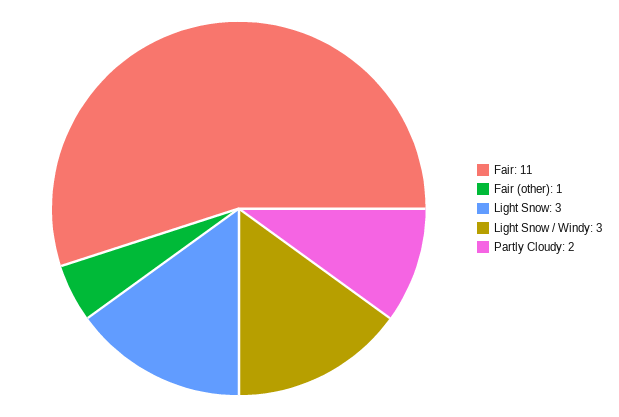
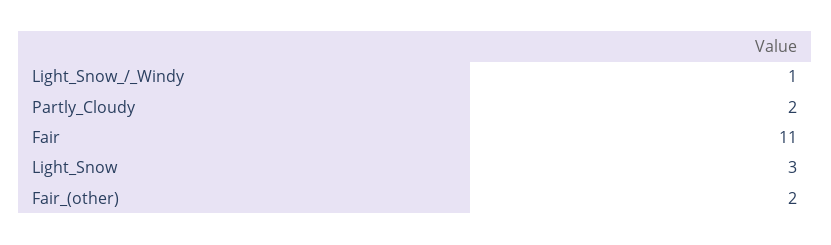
  {
    "Fair": 11,
-   "Fair (other)": 1,
+   "Fair (other)": 2,
    "Light Snow": 3,
-   "Light Snow / Windy": 3,
+   "Light Snow / Windy": 1,
    "Partly Cloudy": 2
  }

